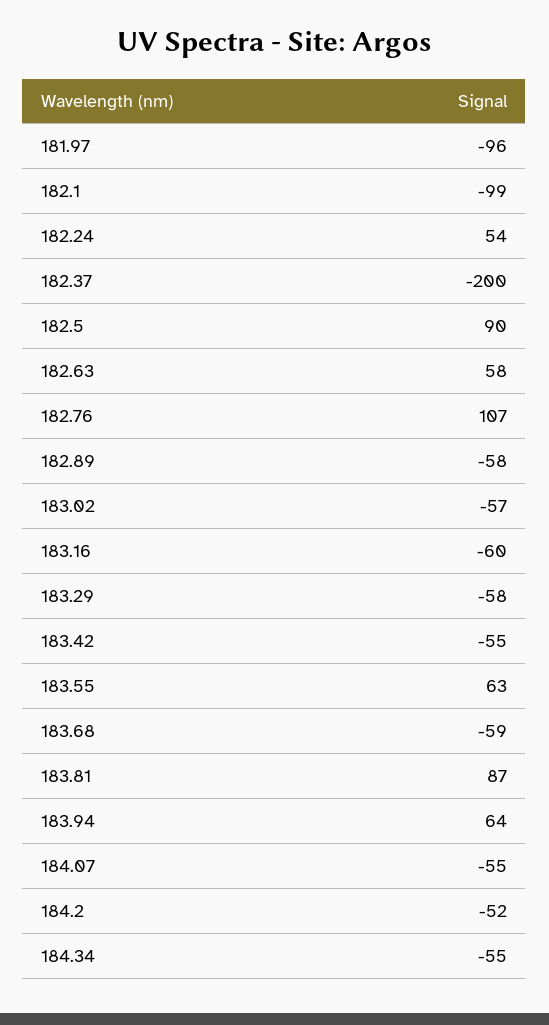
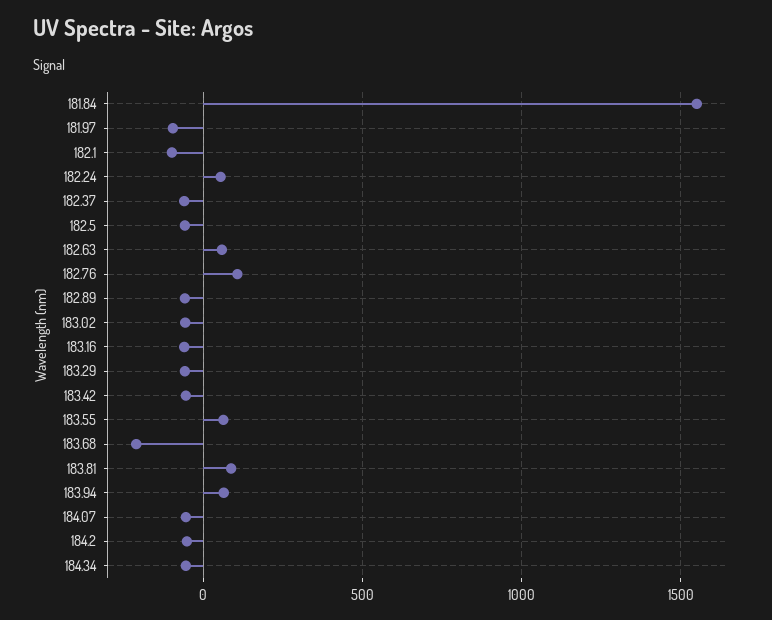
  {
    "181.97": -96,
    "182.1": -99,
    "182.24": 54,
-   "182.37": -200,
+   "182.37": -50,
-   "182.5": 90,
+   "182.5": -50,
    "182.63": 58,
    "182.76": 107,
    "182.89": -58,
    "183.02": -57,
    "183.16": -60,
    "183.29": -58,
    "183.42": -55,
    "183.55": 63,
-   "183.68": -59,
+   "183.68": -200,
    "183.81": 87,
    "183.94": 64,
    "184.07": -55,
    "184.2": -52,
-   "184.34": -55
+   "184.34": -55,
+   "181.84": 1550
  }

